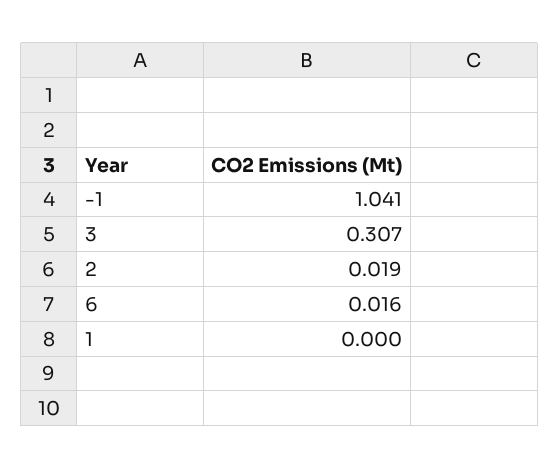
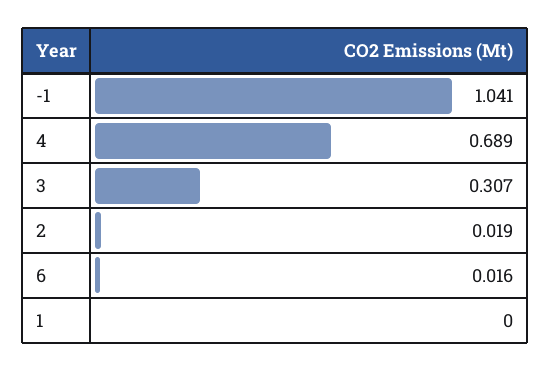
  {
    "-1": 1.041,
    "3": 0.307,
    "2": 0.019,
    "6": 0.016,
-   "1": 0
+   "1": 0,
+   "4": 0.689
  }

